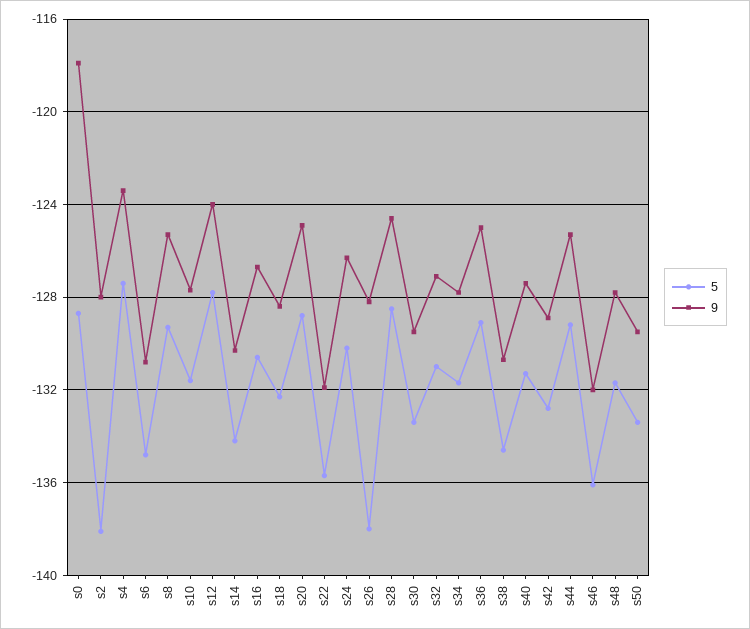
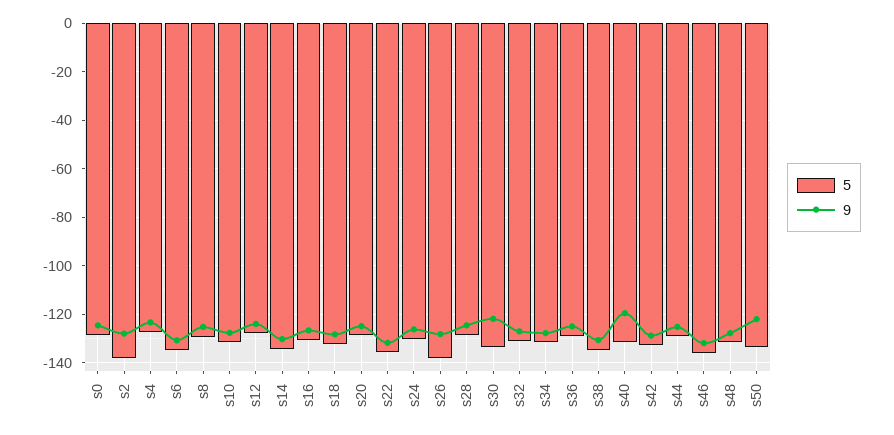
  {
    "5": {
      "s0": -128.5,
      "s2": -138,
      "s4": -127.5,
      "s6": -135,
      "s8": -129.5,
      "s10": -131.5,
      "s12": -128,
      "s14": -134,
      "s16": -130.5,
      "s18": -132.5,
      "s20": -129,
      "s22": -135.5,
      "s24": -130,
      "s26": -138,
      "s28": -128.5,
      "s30": -133.5,
      "s32": -131,
      "s34": -131.5,
      "s36": -129,
      "s38": -134.5,
      "s40": -131.5,
      "s42": -133,
      "s44": -129,
      "s46": -136,
      "s48": -131.5,
      "s50": -133.5
    },
    "9": {
-     "s0": -118,
+     "s0": -125,
      "s2": -128,
      "s4": -123.5,
      "s6": -131,
      "s8": -125.5,
      "s10": -127.5,
      "s12": -124,
      "s14": -130.5,
      "s16": -126.5,
      "s18": -128.5,
      "s20": -125,
      "s22": -132,
      "s24": -126.5,
      "s26": -128,
      "s28": -124.5,
-     "s30": -129.5,
+     "s30": -122.5,
      "s32": -127,
      "s34": -128,
      "s36": -125,
      "s38": -130.5,
-     "s40": -127.5,
+     "s40": -120,
      "s42": -129,
      "s44": -125.5,
      "s46": -132,
      "s48": -128,
-     "s50": -129.5
+     "s50": -122.5
    }
  }

